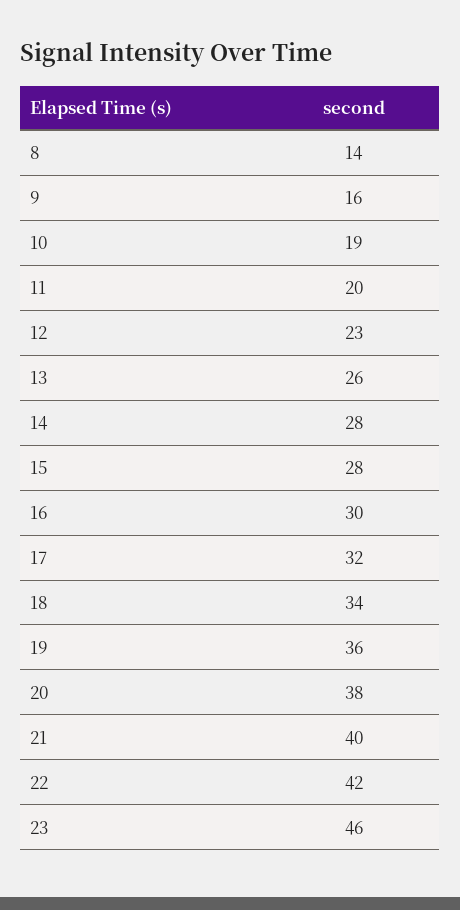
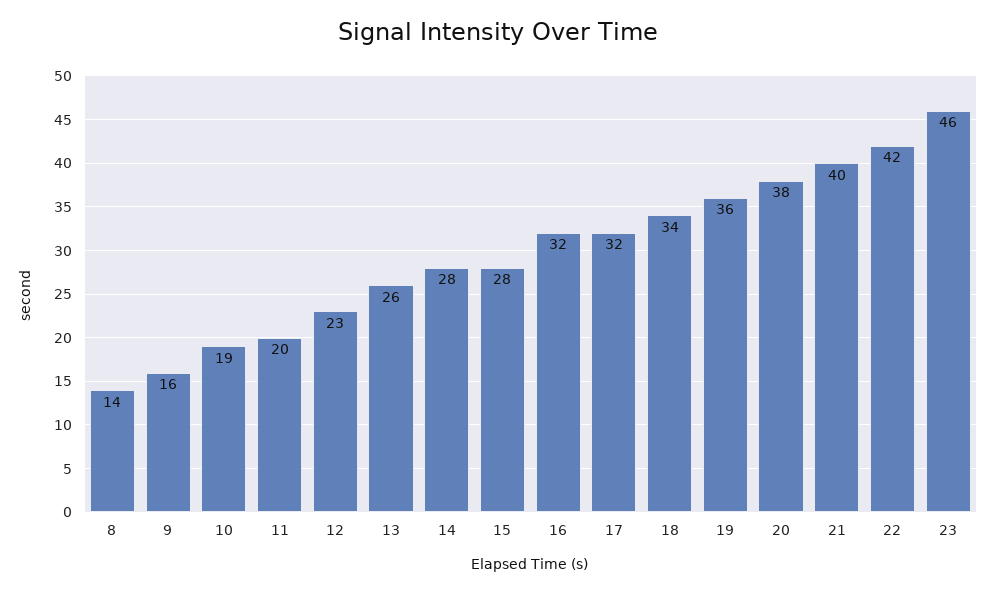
  {
    "8": 14,
    "9": 16,
    "10": 19,
    "11": 20,
    "12": 23,
    "13": 26,
    "14": 28,
    "15": 28,
-   "16": 30,
+   "16": 32,
    "17": 32,
    "18": 34,
    "19": 36,
    "20": 38,
    "21": 40,
    "22": 42,
    "23": 46
  }

